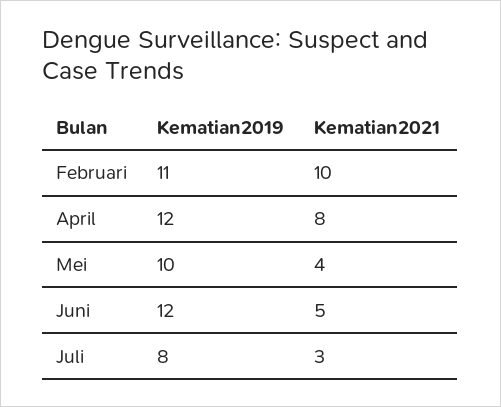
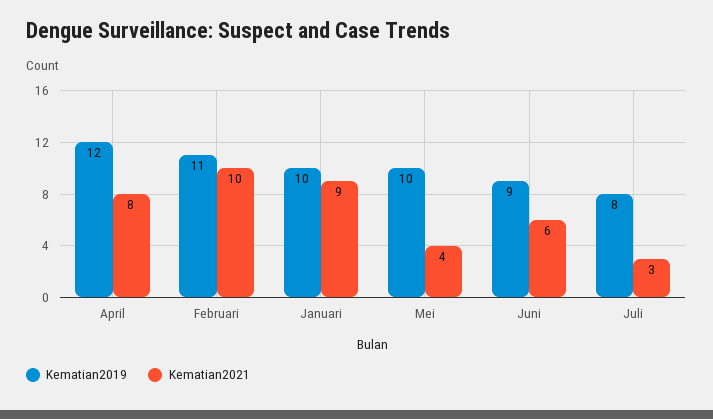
  {
    "Kematian2019": {
      "Februari": 11,
      "April": 12,
      "Mei": 10,
-     "Juni": 12,
+     "Juni": 9,
-     "Juli": 8
+     "Juli": 8,
+     "Januari": 10
    },
    "Kematian2021": {
      "Februari": 10,
      "April": 8,
      "Mei": 4,
-     "Juni": 5,
+     "Juni": 6,
-     "Juli": 3
+     "Juli": 3,
+     "Januari": 9
    }
  }

